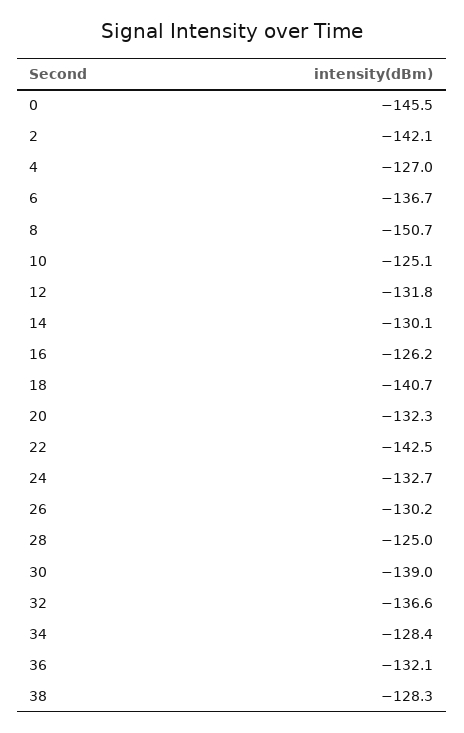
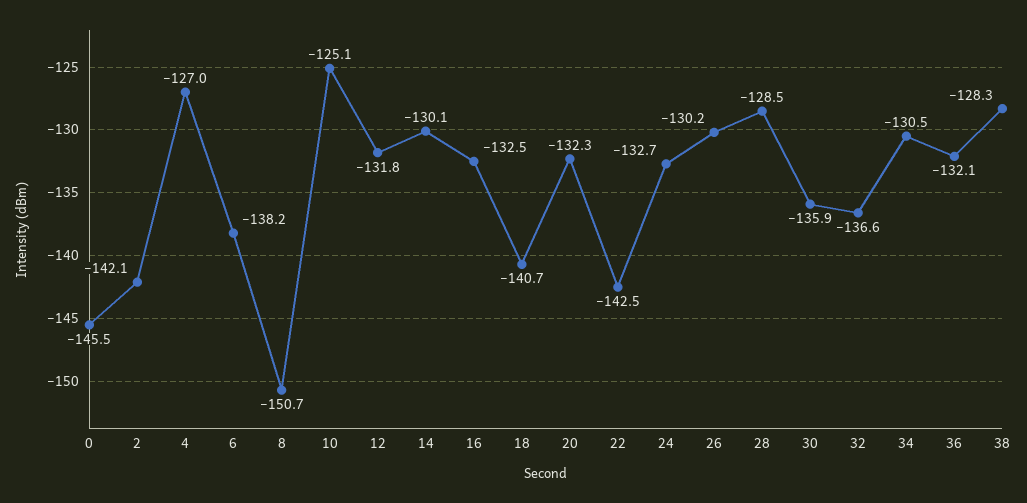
  {
    "0": -145.5,
    "2": -142.1,
    "4": -127,
-   "6": -136.7,
+   "6": -138.2,
    "8": -150.7,
    "10": -125.1,
    "12": -131.8,
    "14": -130.1,
-   "16": -126.2,
+   "16": -132.5,
    "18": -140.7,
    "20": -132.3,
    "22": -142.5,
    "24": -132.7,
    "26": -130.2,
-   "28": -125,
+   "28": -128.5,
-   "30": -139,
+   "30": -135.9,
    "32": -136.6,
-   "34": -128.4,
+   "34": -130.5,
    "36": -132.1,
    "38": -128.3
  }

